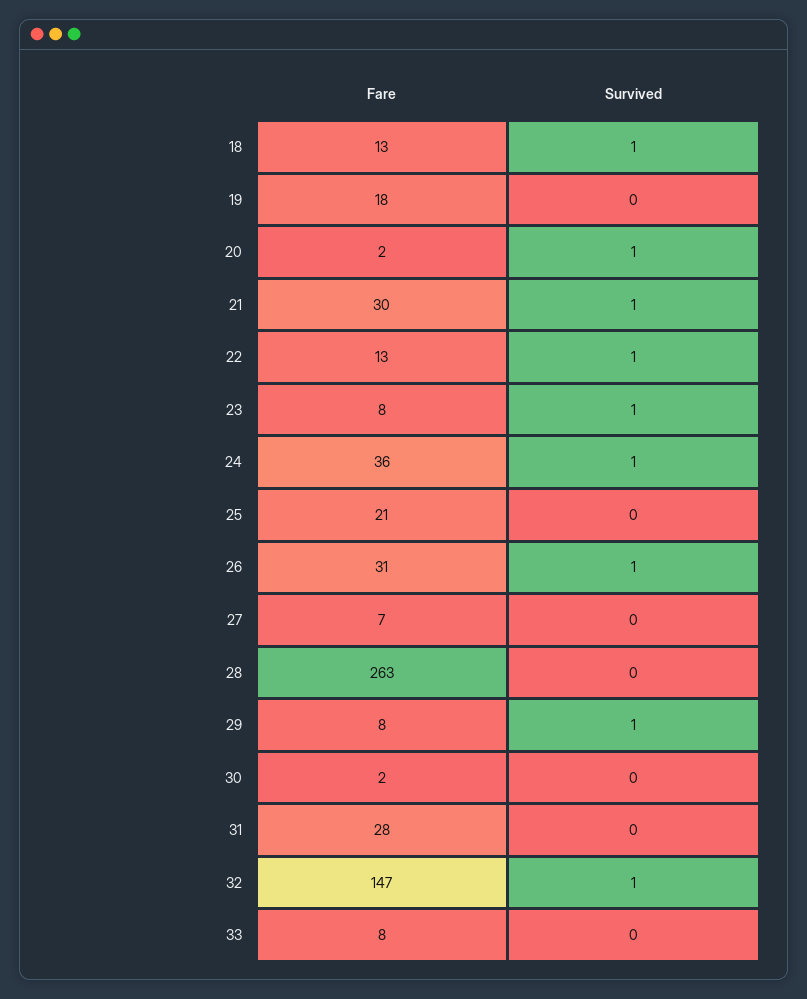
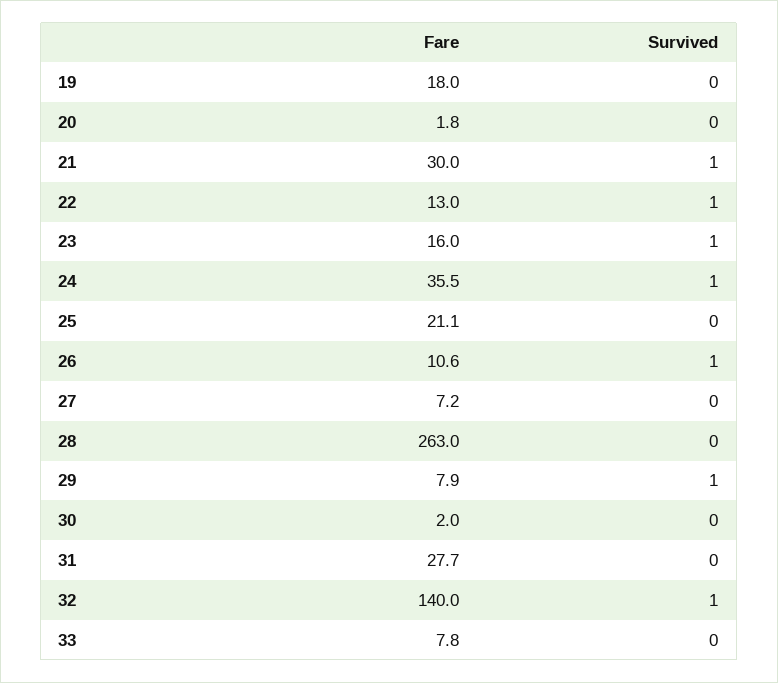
  {
    "Fare": {
-     "18": 13,
      "19": 18,
      "20": 1.8,
      "21": 30,
      "22": 13,
-     "23": 8,
+     "23": 16,
      "24": 35.5,
      "25": 21.1,
-     "26": 31,
+     "26": 10.6,
      "27": 7.2,
      "28": 263,
      "29": 7.9,
      "30": 2,
      "31": 27.7,
-     "32": 147,
+     "32": 140,
      "33": 7.8
    },
    "Survived": {
-     "18": 1,
      "19": 0,
-     "20": 1,
+     "20": 0,
      "21": 1,
      "22": 1,
      "23": 1,
      "24": 1,
      "25": 0,
      "26": 1,
      "27": 0,
      "28": 0,
      "29": 1,
      "30": 0,
      "31": 0,
      "32": 1,
      "33": 0
    }
  }

